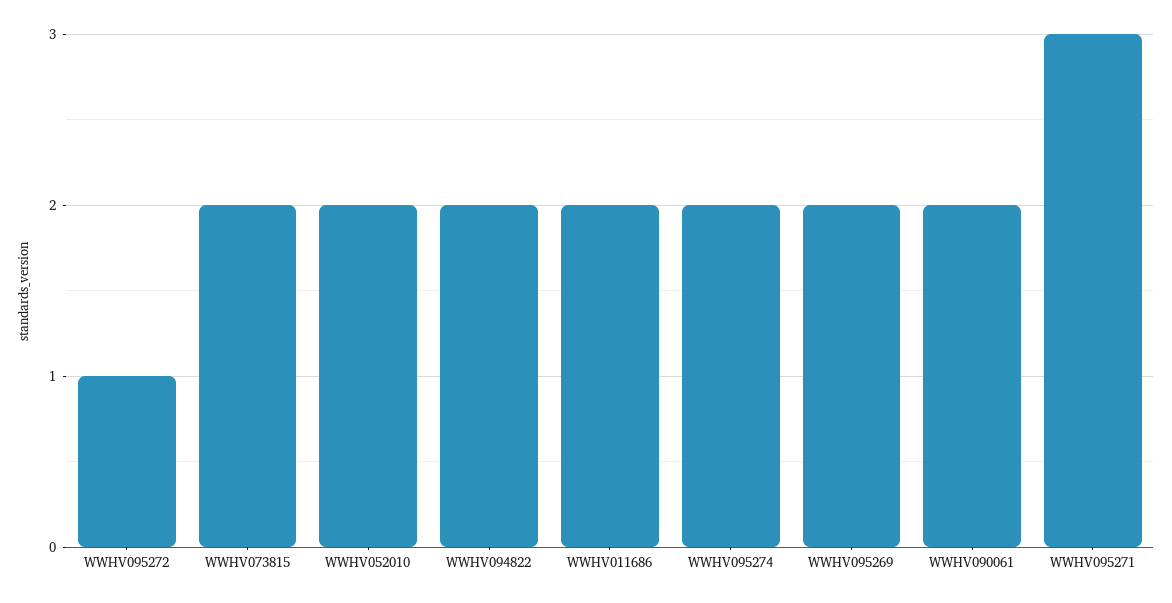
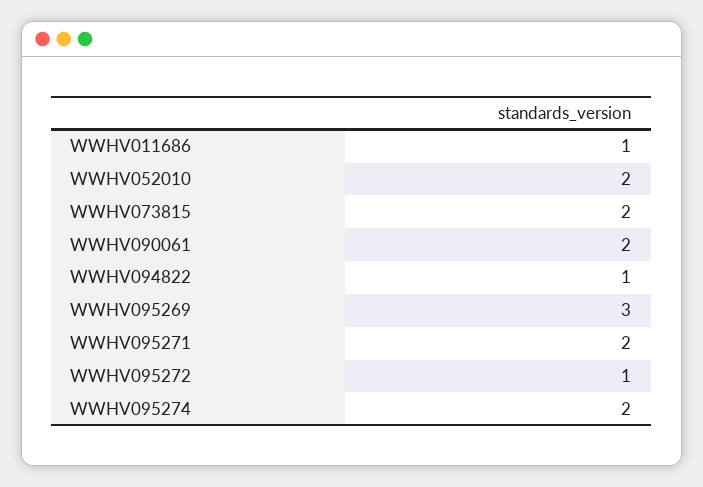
  {
    "WWHV095272": 1,
    "WWHV073815": 2,
    "WWHV052010": 2,
-   "WWHV094822": 2,
+   "WWHV094822": 1,
-   "WWHV011686": 2,
+   "WWHV011686": 1,
    "WWHV095274": 2,
-   "WWHV095269": 2,
+   "WWHV095269": 3,
    "WWHV090061": 2,
-   "WWHV095271": 3
+   "WWHV095271": 2
  }

